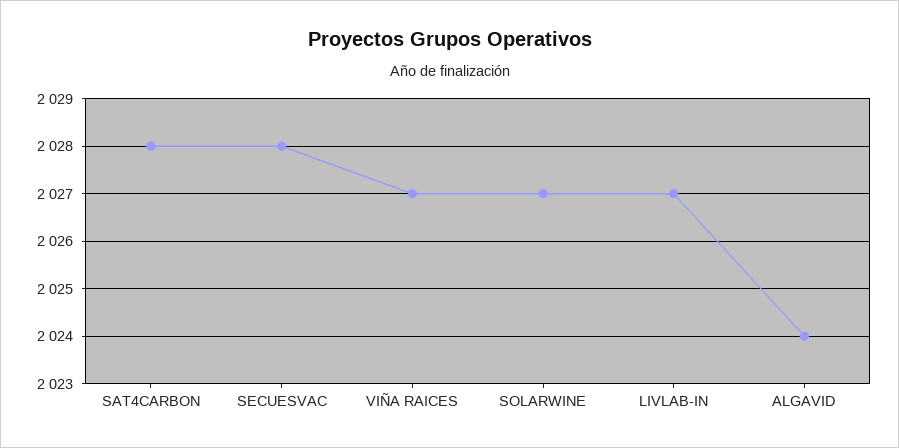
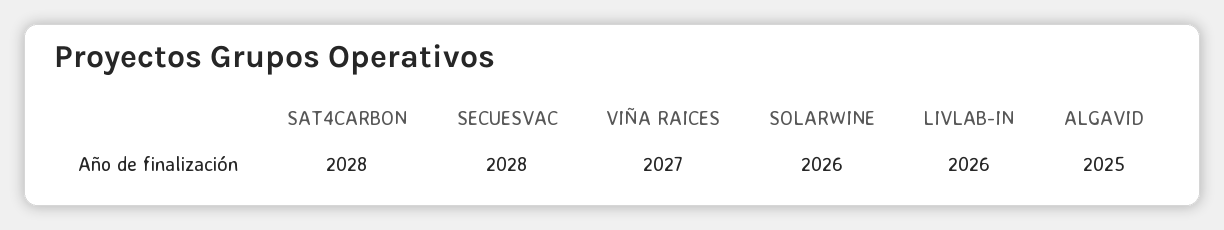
  {
    "SAT4CARBON": 2028,
    "SECUESVAC": 2028,
    "VIÑA RAICES": 2027,
-   "SOLARWINE": 2027,
+   "SOLARWINE": 2026,
-   "LIVLAB-IN": 2027,
+   "LIVLAB-IN": 2026,
-   "ALGAVID": 2024
+   "ALGAVID": 2025
  }

